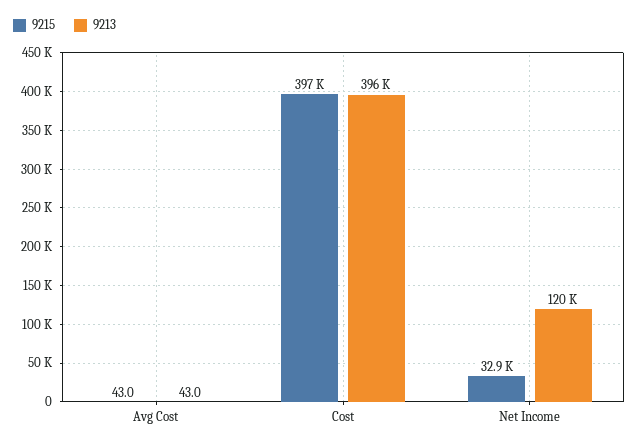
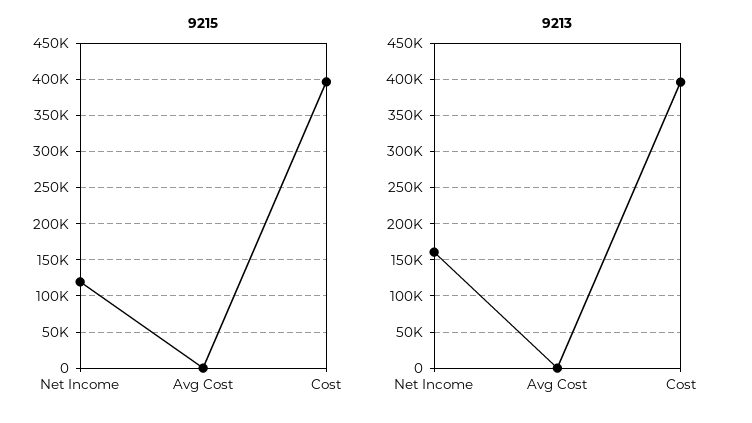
  {
    "9215": {
      "Avg Cost": 43,
      "Cost": 397000,
-     "Net Income": 32900
+     "Net Income": 120000
    },
    "9213": {
      "Avg Cost": 43,
      "Cost": 396000,
-     "Net Income": 120000
+     "Net Income": 160000
    }
  }

